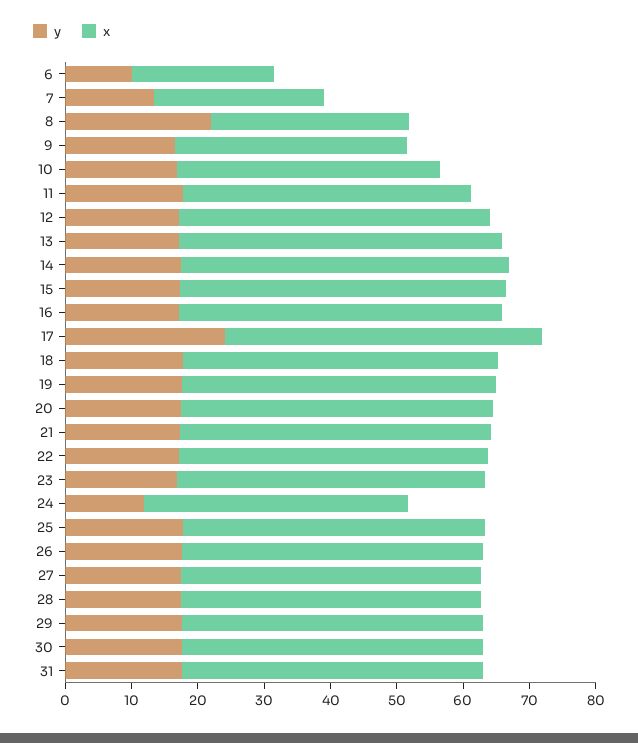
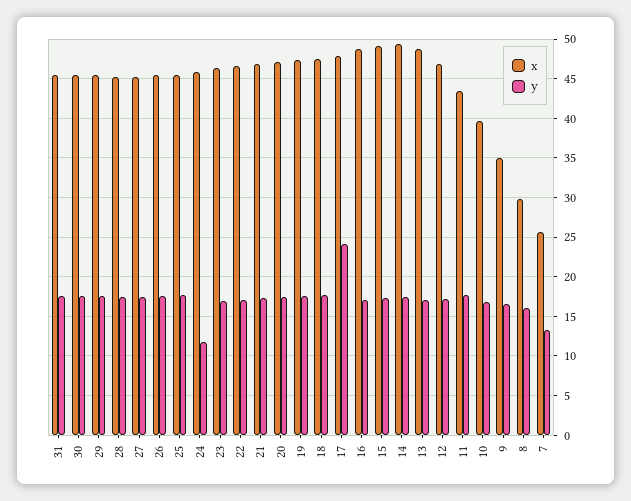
  {
    "y": {
-     "6": 10,
      "7": 13,
-     "8": 22,
+     "8": 16,
      "9": 17,
      "10": 17,
      "11": 18,
      "12": 17,
      "13": 17,
      "14": 18,
      "15": 17,
      "16": 17,
      "17": 24,
      "18": 18,
      "19": 18,
      "20": 17,
      "21": 17,
      "22": 17,
      "23": 17,
      "24": 12,
      "25": 18,
      "26": 18,
      "27": 18,
      "28": 18,
      "29": 18,
      "30": 18,
      "31": 18
    },
    "x": {
-     "6": 22,
      "7": 26,
      "8": 30,
      "9": 35,
      "10": 40,
      "11": 43,
      "12": 47,
      "13": 49,
      "14": 49,
      "15": 49,
      "16": 49,
      "17": 48,
      "18": 48,
      "19": 47,
      "20": 47,
      "21": 47,
      "22": 47,
      "23": 46,
-     "24": 40,
+     "24": 46,
      "25": 46,
      "26": 45,
      "27": 45,
      "28": 45,
      "29": 45,
      "30": 45,
      "31": 45
    }
  }

